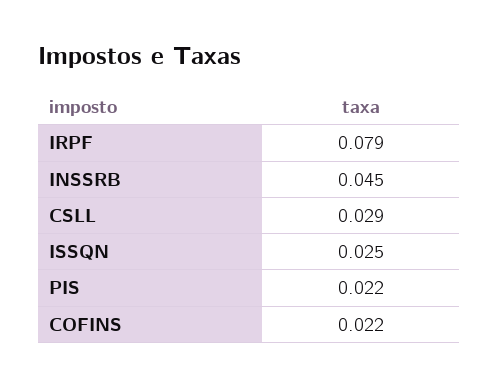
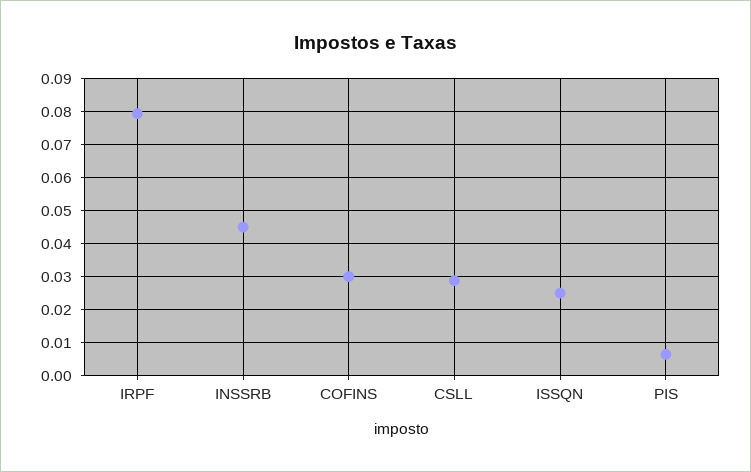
  {
    "IRPF": 0.079,
    "INSSRB": 0.045,
    "CSLL": 0.029,
    "ISSQN": 0.025,
-   "PIS": 0.022,
+   "PIS": 0.006,
-   "COFINS": 0.022
+   "COFINS": 0.03
  }

